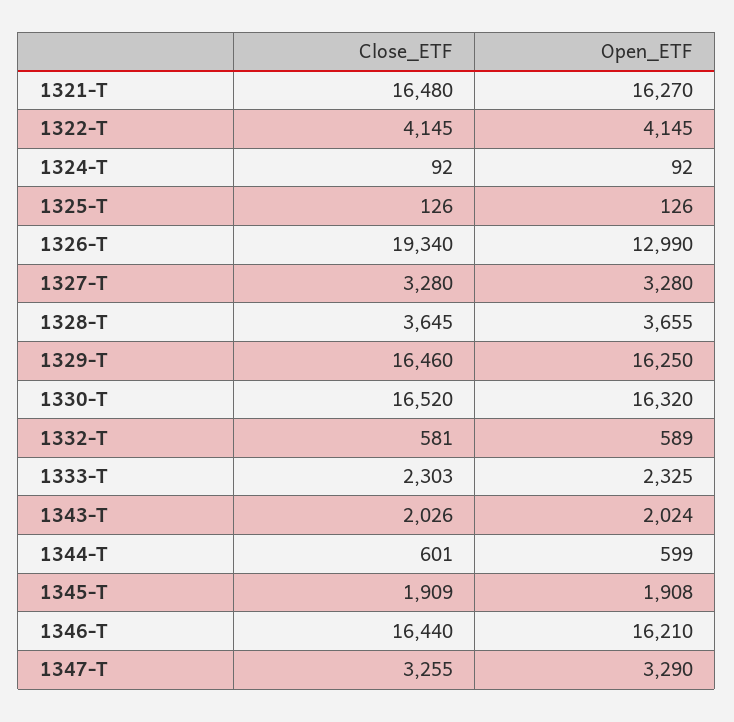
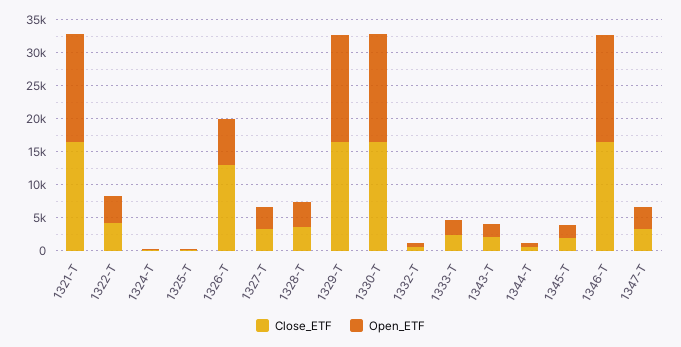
  {
    "Close_ETF": {
      "1321-T": 16480,
      "1322-T": 4145,
      "1324-T": 92,
      "1325-T": 126,
-     "1326-T": 19340,
+     "1326-T": 12500,
      "1327-T": 3280,
      "1328-T": 3645,
      "1329-T": 16460,
      "1330-T": 16520,
      "1332-T": 581,
      "1333-T": 2303,
      "1343-T": 2026,
      "1344-T": 601,
      "1345-T": 1909,
      "1346-T": 16440,
      "1347-T": 3255
    },
    "Open_ETF": {
      "1321-T": 16270,
      "1322-T": 4145,
      "1324-T": 92,
      "1325-T": 126,
-     "1326-T": 12990,
+     "1326-T": 7500,
      "1327-T": 3280,
      "1328-T": 3655,
      "1329-T": 16250,
      "1330-T": 16320,
      "1332-T": 589,
      "1333-T": 2325,
      "1343-T": 2024,
      "1344-T": 599,
      "1345-T": 1908,
      "1346-T": 16210,
      "1347-T": 3290
    }
  }

